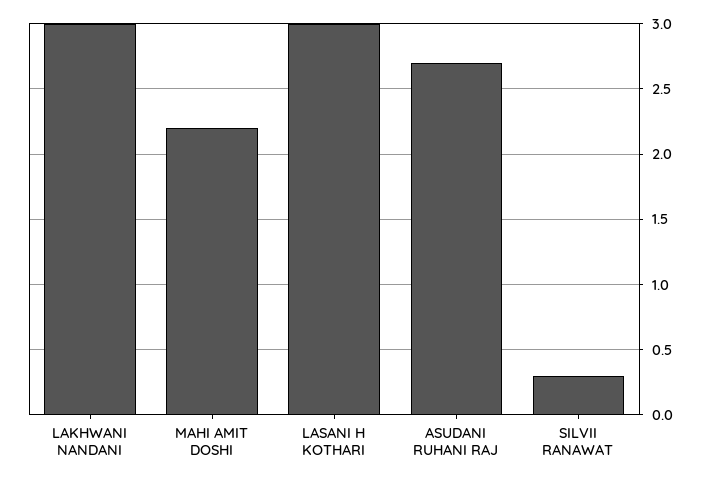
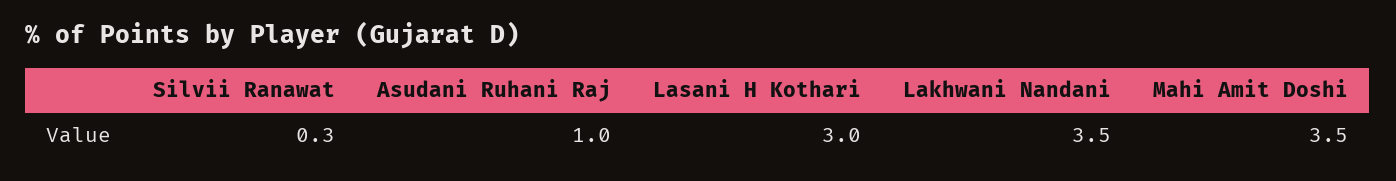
  {
-   "LAKHWANI NANDANI": 3,
+   "LAKHWANI NANDANI": 3.5,
-   "MAHI AMIT DOSHI": 2.2,
+   "MAHI AMIT DOSHI": 3.5,
    "LASANI H KOTHARI": 3,
-   "ASUDANI RUHANI RAJ": 2.7,
+   "ASUDANI RUHANI RAJ": 1,
    "SILVII RANAWAT": 0.3
  }

